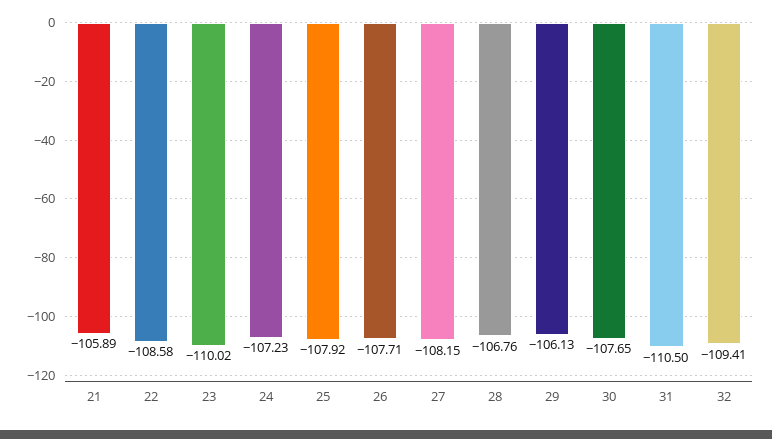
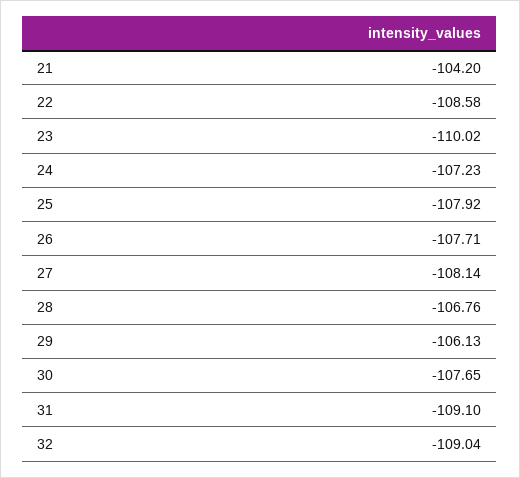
  {
-   "21": -105.89,
+   "21": -104.2,
    "22": -108.58,
    "23": -110.02,
    "24": -107.23,
    "25": -107.92,
    "26": -107.71,
-   "27": -108.15,
+   "27": -108.14,
    "28": -106.76,
    "29": -106.13,
    "30": -107.65,
-   "31": -110.5,
+   "31": -109.1,
-   "32": -109.41
+   "32": -109.04
  }

